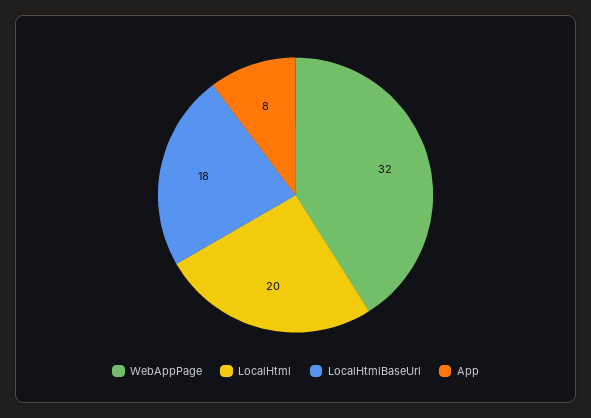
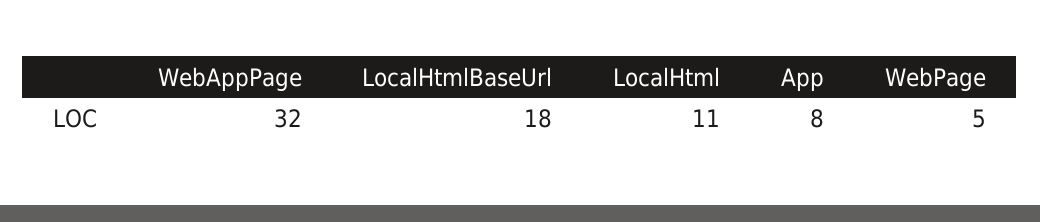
  {
    "WebAppPage": 32,
-   "LocalHtml": 20,
+   "LocalHtml": 11,
    "LocalHtmlBaseUrl": 18,
-   "App": 8
+   "App": 8,
+   "WebPage": 5
  }

